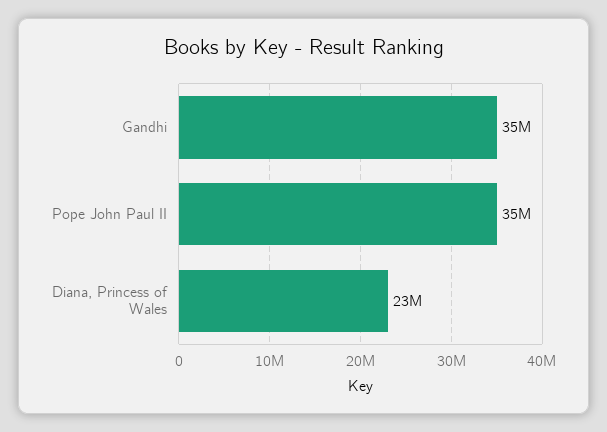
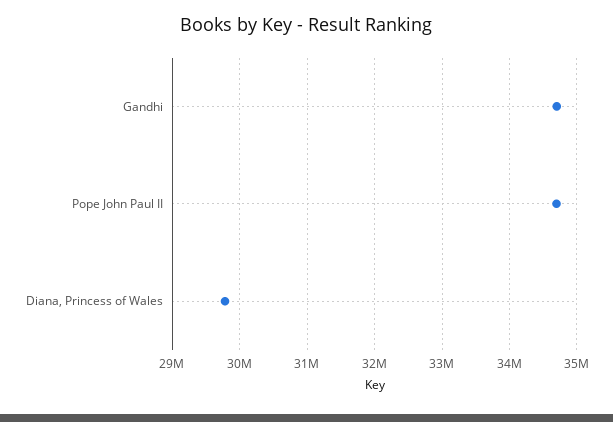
  {
    "Gandhi": 35000000,
    "Pope John Paul II": 35000000,
-   "Diana, Princess of Wales": 23000000
+   "Diana, Princess of Wales": 29800000
  }

